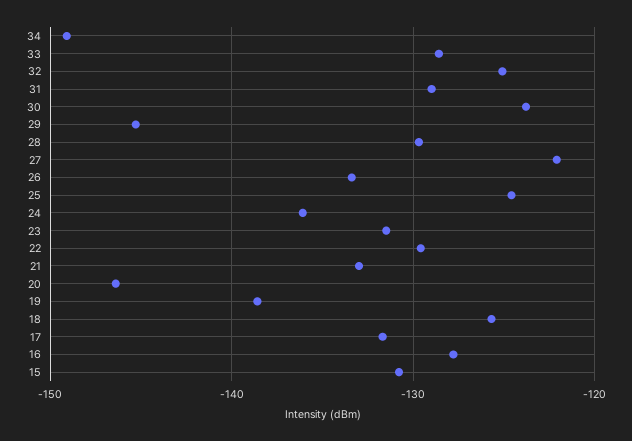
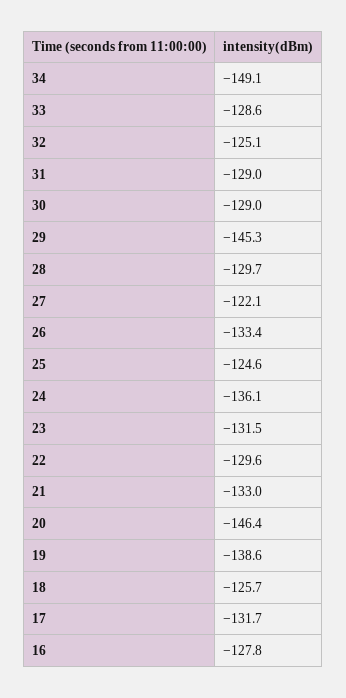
  {
    "34": -149.1,
    "33": -128.6,
    "32": -125.1,
    "31": -129,
-   "30": -124,
+   "30": -129,
    "29": -145.3,
    "28": -129.7,
    "27": -122.1,
    "26": -133.4,
    "25": -124.6,
    "24": -136.1,
    "23": -131.5,
    "22": -129.6,
    "21": -133,
    "20": -146.4,
    "19": -138.6,
    "18": -125.7,
    "17": -131.7,
-   "16": -127.8,
+   "16": -127.8
-   "15": -131
  }

